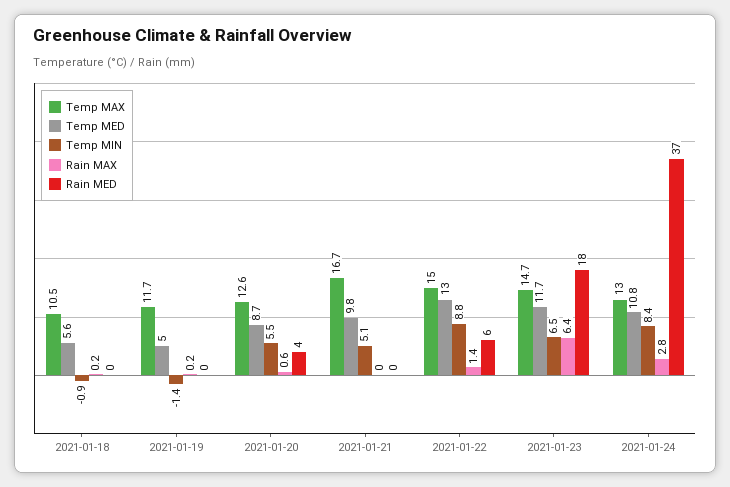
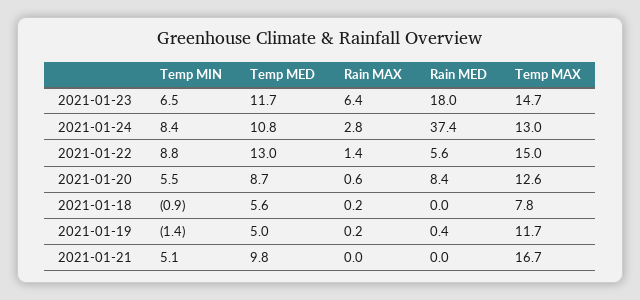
  {
    "Temp MAX": {
-     "2021-01-18": 10.5,
+     "2021-01-18": 7.8,
      "2021-01-19": 11.7,
      "2021-01-20": 12.6,
      "2021-01-21": 16.7,
      "2021-01-22": 15,
      "2021-01-23": 14.7,
      "2021-01-24": 13
    },
    "Temp MED": {
      "2021-01-18": 5.6,
      "2021-01-19": 5,
      "2021-01-20": 8.7,
      "2021-01-21": 9.8,
      "2021-01-22": 13,
      "2021-01-23": 11.7,
      "2021-01-24": 10.8
    },
    "Temp MIN": {
      "2021-01-18": -0.9,
      "2021-01-19": -1.4,
      "2021-01-20": 5.5,
      "2021-01-21": 5.1,
      "2021-01-22": 8.8,
      "2021-01-23": 6.5,
      "2021-01-24": 8.4
    },
    "Rain MAX": {
      "2021-01-18": 0.2,
      "2021-01-19": 0.2,
      "2021-01-20": 0.6,
      "2021-01-21": 0,
      "2021-01-22": 1.4,
      "2021-01-23": 6.4,
      "2021-01-24": 2.8
    },
    "Rain MED": {
      "2021-01-18": 0,
      "2021-01-19": 0.4,
-     "2021-01-20": 4,
+     "2021-01-20": 8.4,
      "2021-01-21": 0,
      "2021-01-22": 5.6,
      "2021-01-23": 18,
      "2021-01-24": 37.4
    }
  }

